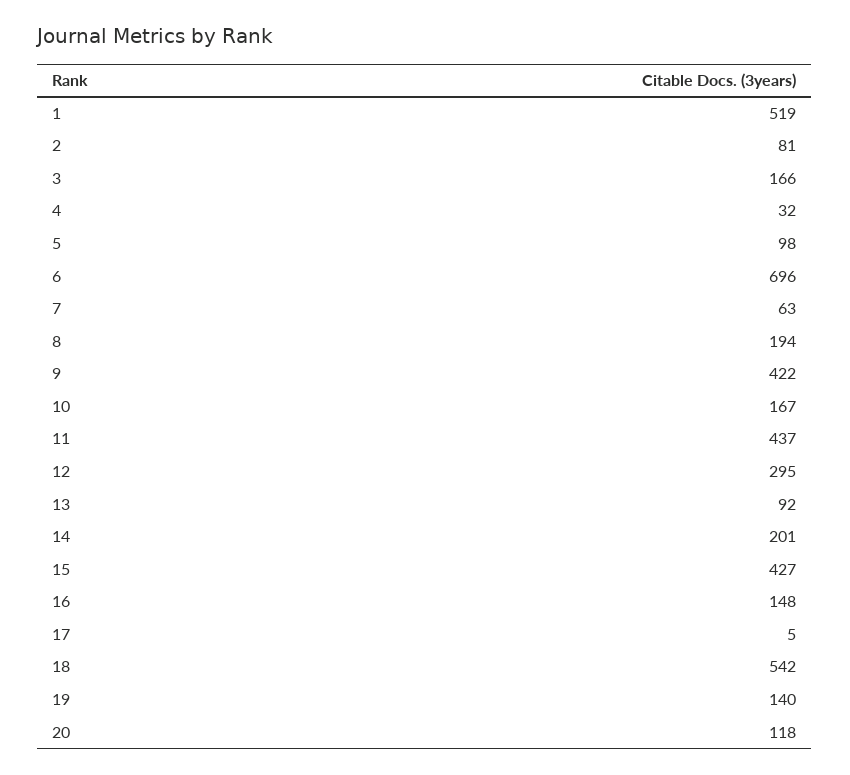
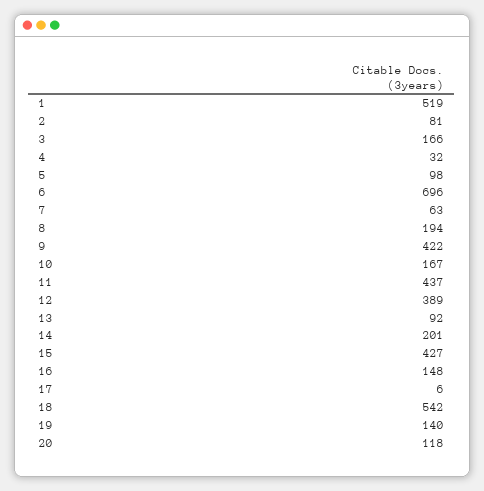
  {
    "1": 519,
    "2": 81,
    "3": 166,
    "4": 32,
    "5": 98,
    "6": 696,
    "7": 63,
    "8": 194,
    "9": 422,
    "10": 167,
    "11": 437,
-   "12": 295,
+   "12": 389,
    "13": 92,
    "14": 201,
    "15": 427,
    "16": 148,
-   "17": 5,
+   "17": 6,
    "18": 542,
    "19": 140,
    "20": 118
  }

